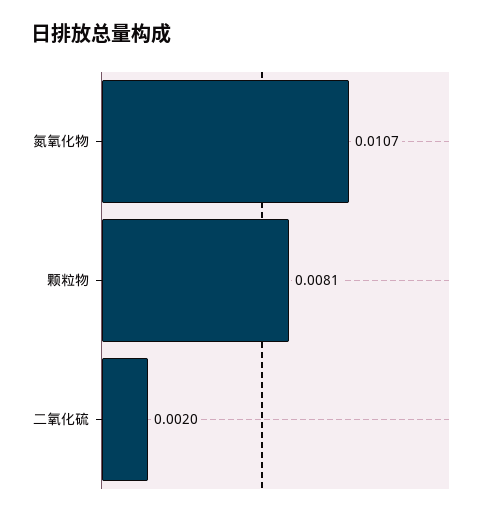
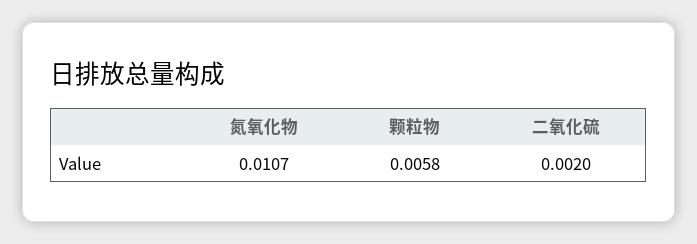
  {
    "氮氧化物": 0.0107,
-   "颗粒物": 0.0081,
+   "颗粒物": 0.0058,
    "二氧化硫": 0.002
  }

